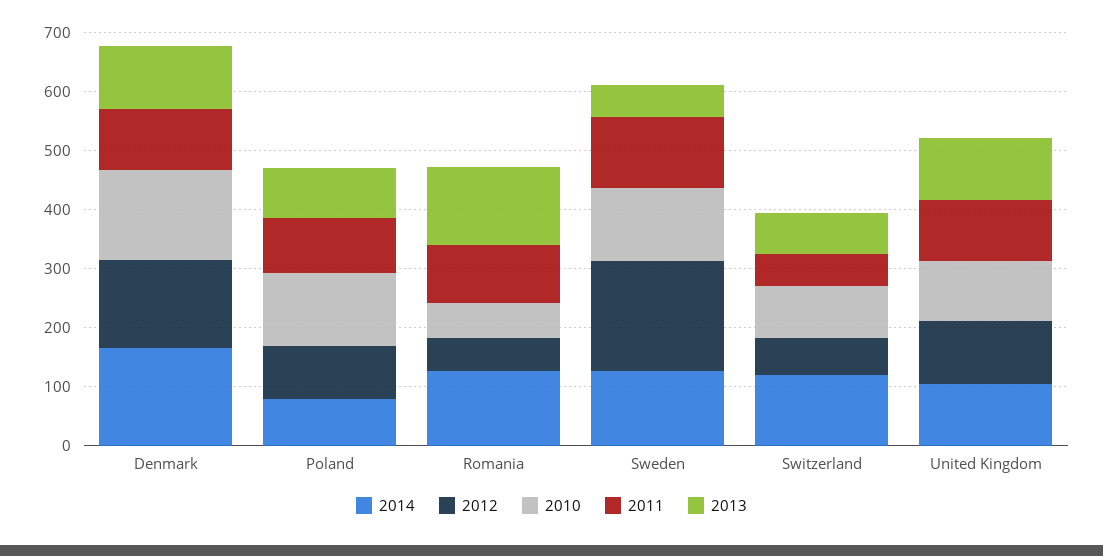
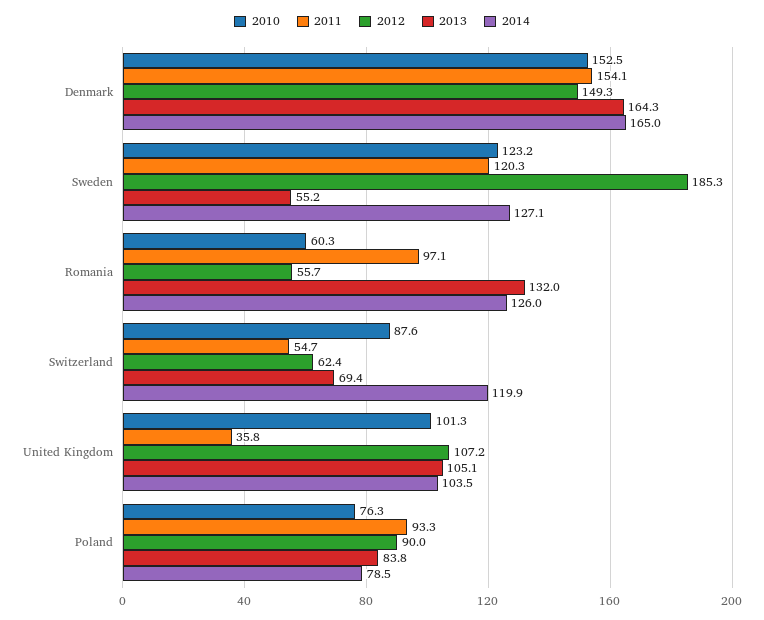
  {
    "2014": {
      "Denmark": 165,
      "Poland": 78.5,
      "Romania": 126,
      "Sweden": 127.1,
      "Switzerland": 119.9,
      "United Kingdom": 103.5
    },
    "2012": {
      "Denmark": 149.3,
      "Poland": 90,
      "Romania": 55.7,
      "Sweden": 185.3,
      "Switzerland": 62.4,
      "United Kingdom": 107.2
    },
    "2010": {
      "Denmark": 152.5,
-     "Poland": 120,
+     "Poland": 76.3,
      "Romania": 60.3,
      "Sweden": 123.2,
      "Switzerland": 87.6,
      "United Kingdom": 101.3
    },
    "2011": {
-     "Denmark": 100,
+     "Denmark": 154.1,
      "Poland": 93.3,
      "Romania": 97.1,
      "Sweden": 120.3,
      "Switzerland": 54.7,
-     "United Kingdom": 100
+     "United Kingdom": 35.8
    },
    "2013": {
-     "Denmark": 100,
+     "Denmark": 164.3,
      "Poland": 83.8,
      "Romania": 132,
      "Sweden": 55.2,
      "Switzerland": 69.4,
      "United Kingdom": 105.1
    }
  }

